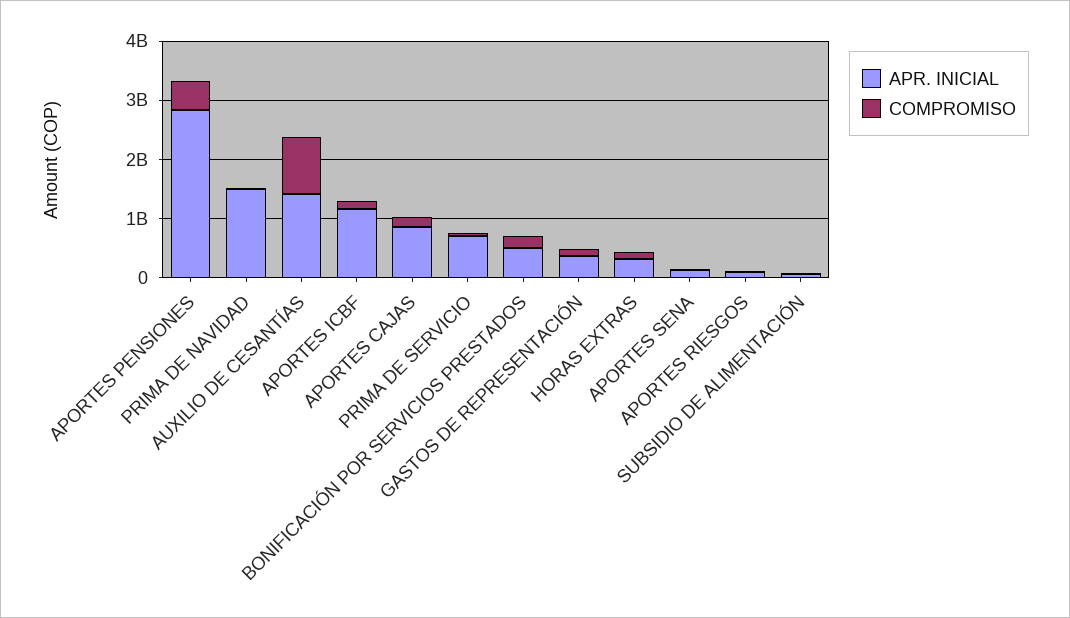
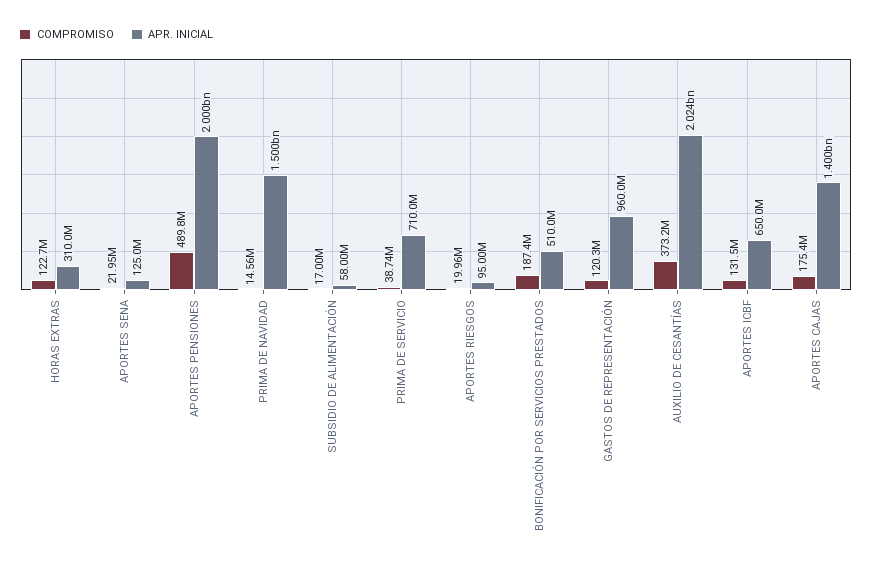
  {
    "APR. INICIAL": {
-     "APORTES PENSIONES": 2800000000,
+     "APORTES PENSIONES": 2000000000,
      "PRIMA DE NAVIDAD": 1500000000,
-     "AUXILIO DE CESANTÍAS": 1400000000,
+     "AUXILIO DE CESANTÍAS": 2024000000,
-     "APORTES ICBF": 1200000000,
+     "APORTES ICBF": 650000000,
-     "APORTES CAJAS": 800000000,
+     "APORTES CAJAS": 1400000000,
      "PRIMA DE SERVICIO": 710000000,
      "BONIFICACIÓN POR SERVICIOS PRESTADOS": 510000000,
-     "GASTOS DE REPRESENTACIÓN": 400000000,
+     "GASTOS DE REPRESENTACIÓN": 960000000,
      "HORAS EXTRAS": 310000000,
      "APORTES SENA": 125000000,
      "APORTES RIESGOS": 95000000,
      "SUBSIDIO DE ALIMENTACIÓN": 58000000
    },
    "COMPROMISO": {
      "APORTES PENSIONES": 489800000,
      "PRIMA DE NAVIDAD": 14560000,
-     "AUXILIO DE CESANTÍAS": 1000000000,
+     "AUXILIO DE CESANTÍAS": 373200000,
      "APORTES ICBF": 131500000,
      "APORTES CAJAS": 175400000,
      "PRIMA DE SERVICIO": 38740000,
      "BONIFICACIÓN POR SERVICIOS PRESTADOS": 187400000,
      "GASTOS DE REPRESENTACIÓN": 120300000,
      "HORAS EXTRAS": 122700000,
      "APORTES SENA": 21950000,
      "APORTES RIESGOS": 19960000,
      "SUBSIDIO DE ALIMENTACIÓN": 17000000
    }
  }

